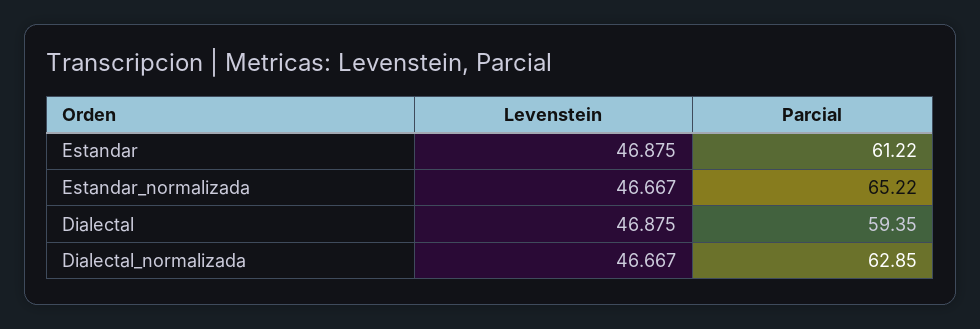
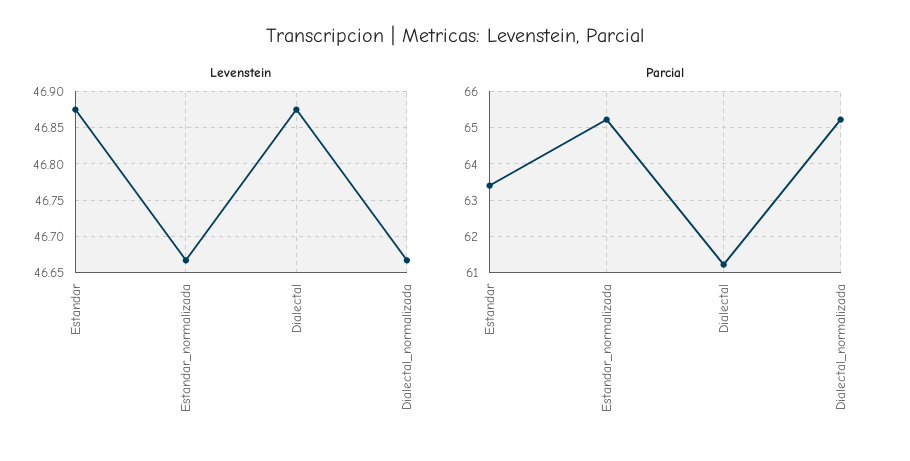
  {
    "Levenstein": {
      "Estandar": 46.875,
      "Estandar_normalizada": 46.667,
      "Dialectal": 46.875,
      "Dialectal_normalizada": 46.667
    },
    "Parcial": {
-     "Estandar": 61.22,
+     "Estandar": 63.4,
      "Estandar_normalizada": 65.22,
-     "Dialectal": 59.35,
+     "Dialectal": 61.2,
-     "Dialectal_normalizada": 62.85
+     "Dialectal_normalizada": 65.2
    }
  }

